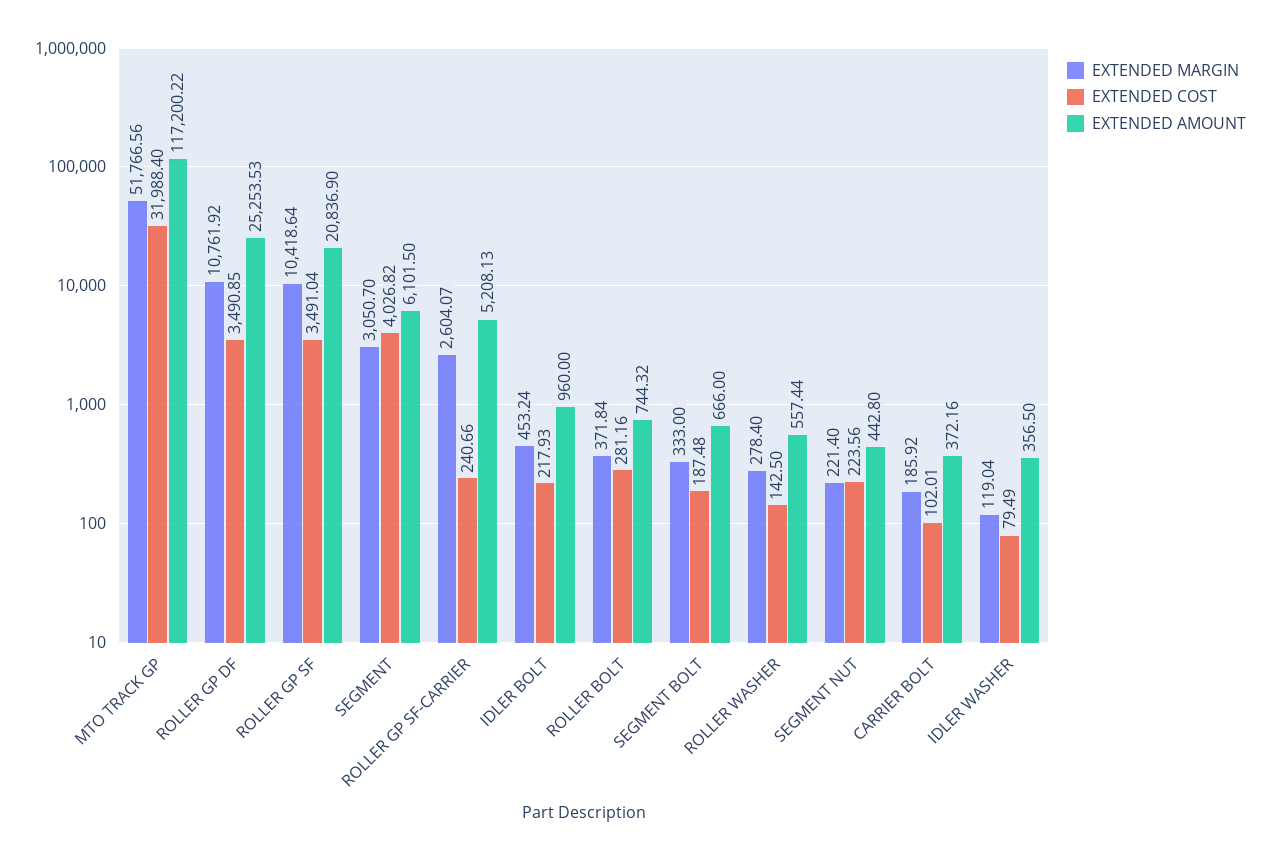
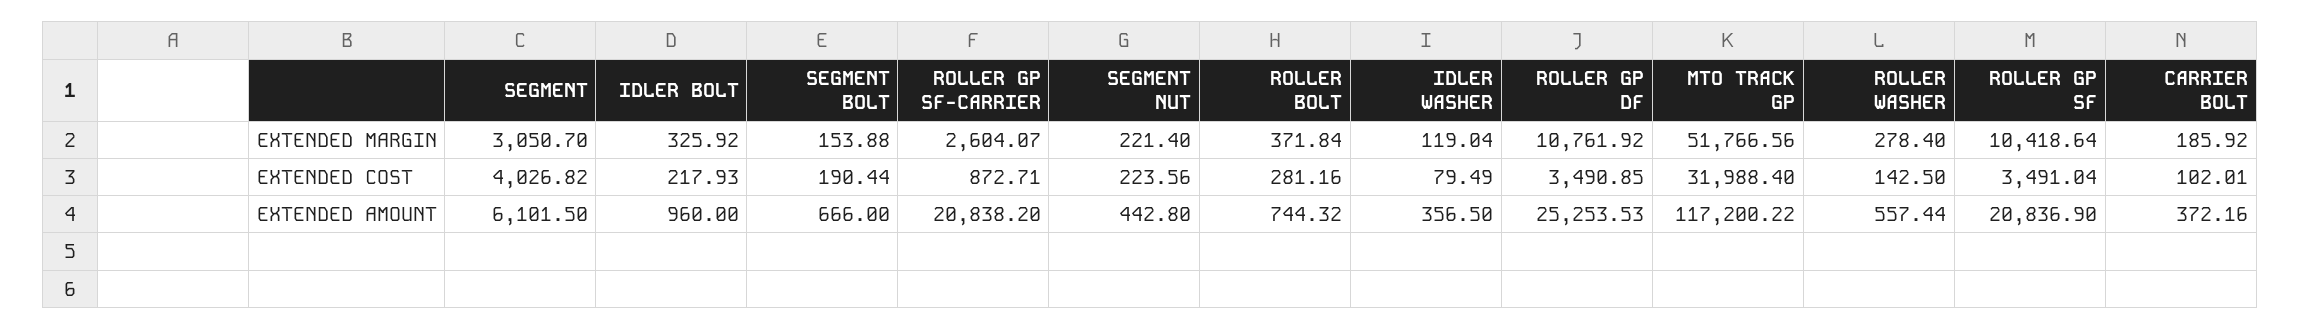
  {
    "EXTENDED MARGIN": {
      "MTO TRACK GP": 51766.56,
      "ROLLER GP DF": 10761.92,
      "ROLLER GP SF": 10418.64,
      "SEGMENT": 3050.7,
      "ROLLER GP SF-CARRIER": 2604.07,
-     "IDLER BOLT": 453.24,
+     "IDLER BOLT": 325.92,
      "ROLLER BOLT": 371.84,
-     "SEGMENT BOLT": 333,
+     "SEGMENT BOLT": 153.88,
      "ROLLER WASHER": 278.4,
      "SEGMENT NUT": 221.4,
      "CARRIER BOLT": 185.92,
      "IDLER WASHER": 119.04
    },
    "EXTENDED COST": {
      "MTO TRACK GP": 31988.4,
      "ROLLER GP DF": 3490.85,
      "ROLLER GP SF": 3491.04,
      "SEGMENT": 4026.82,
-     "ROLLER GP SF-CARRIER": 240.66,
+     "ROLLER GP SF-CARRIER": 872.71,
      "IDLER BOLT": 217.93,
      "ROLLER BOLT": 281.16,
-     "SEGMENT BOLT": 187.48,
+     "SEGMENT BOLT": 190.44,
      "ROLLER WASHER": 142.5,
      "SEGMENT NUT": 223.56,
      "CARRIER BOLT": 102.01,
      "IDLER WASHER": 79.49
    },
    "EXTENDED AMOUNT": {
      "MTO TRACK GP": 117200.22,
      "ROLLER GP DF": 25253.53,
      "ROLLER GP SF": 20836.9,
      "SEGMENT": 6101.5,
-     "ROLLER GP SF-CARRIER": 5208.13,
+     "ROLLER GP SF-CARRIER": 20838.2,
      "IDLER BOLT": 960,
      "ROLLER BOLT": 744.32,
      "SEGMENT BOLT": 666,
      "ROLLER WASHER": 557.44,
      "SEGMENT NUT": 442.8,
      "CARRIER BOLT": 372.16,
      "IDLER WASHER": 356.5
    }
  }

